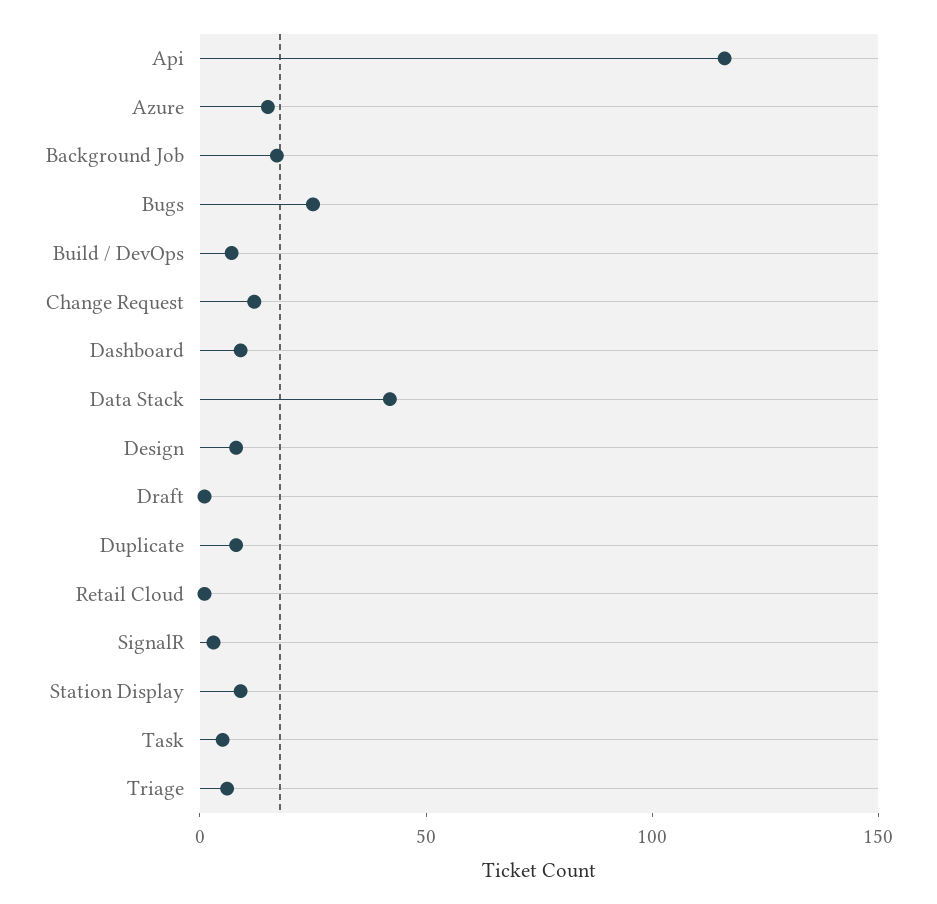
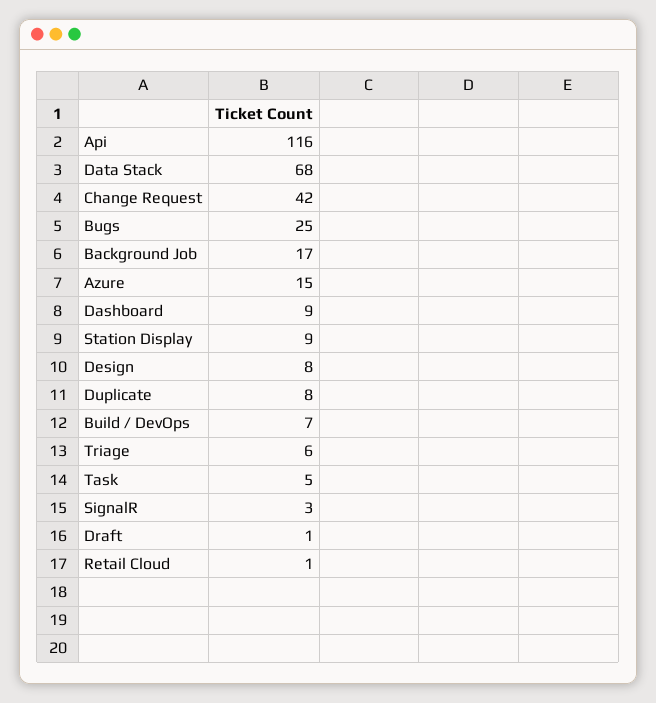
  {
    "Api": 116,
    "Azure": 15,
    "Background Job": 17,
    "Bugs": 25,
    "Build / DevOps": 7,
-   "Change Request": 10,
+   "Change Request": 42,
    "Dashboard": 9,
-   "Data Stack": 40,
+   "Data Stack": 68,
    "Design": 8,
    "Draft": 1,
    "Duplicate": 8,
    "Retail Cloud": 1,
    "SignalR": 3,
    "Station Display": 9,
    "Task": 5,
    "Triage": 6
  }

